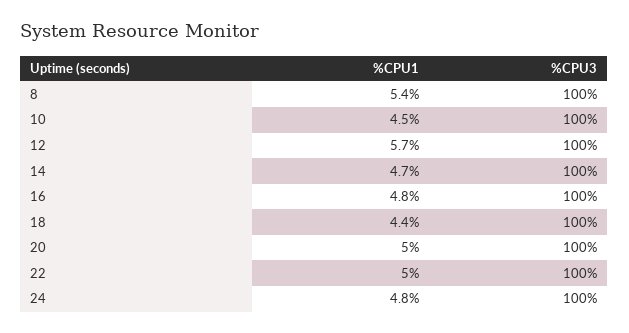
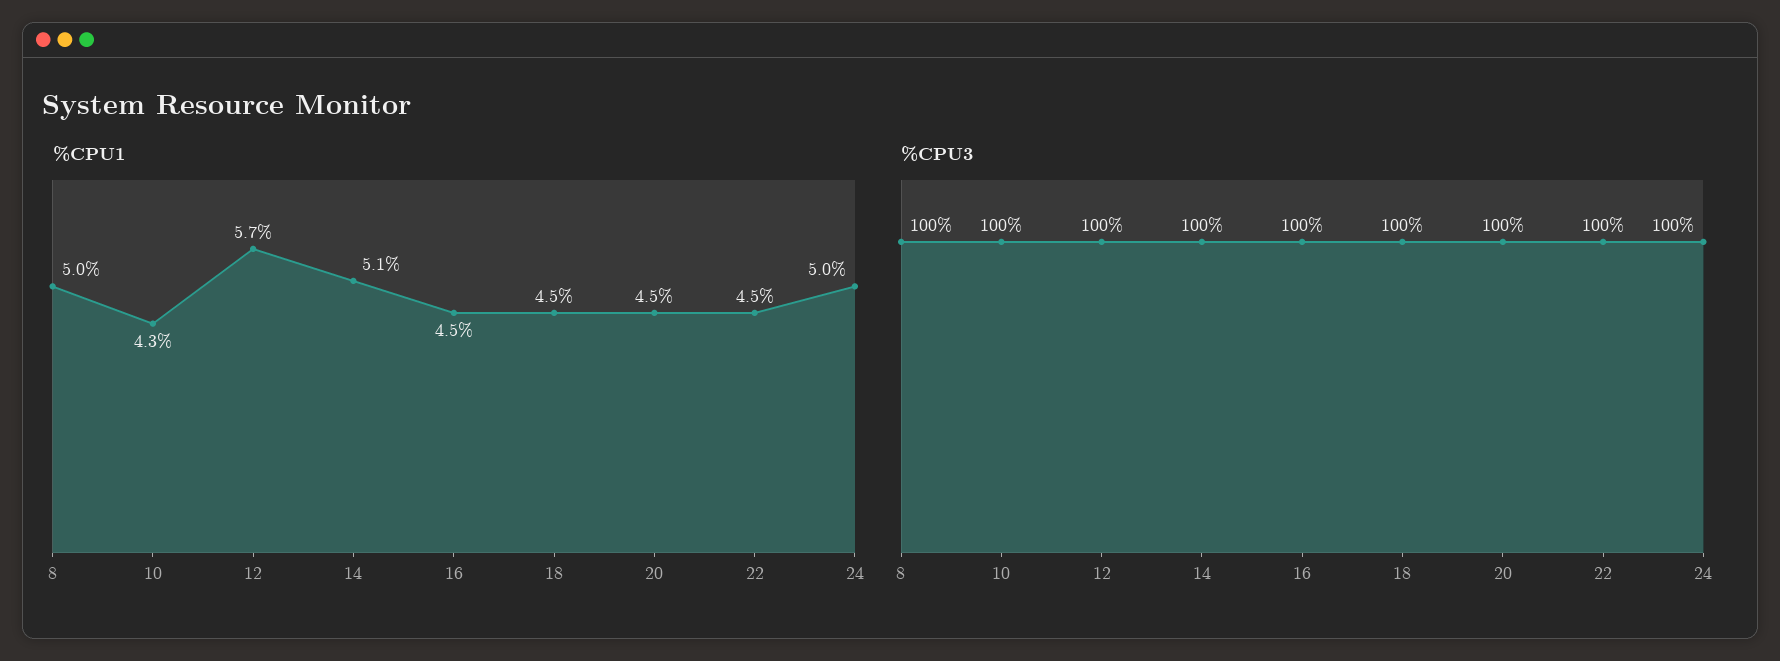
  {
    "%CPU1": {
-     "8": 5.4,
+     "8": 5,
-     "10": 4.5,
+     "10": 4.3,
      "12": 5.7,
-     "14": 4.7,
+     "14": 5.1,
-     "16": 4.8,
+     "16": 4.5,
-     "18": 4.4,
+     "18": 4.5,
-     "20": 5,
+     "20": 4.5,
-     "22": 5,
+     "22": 4.5,
-     "24": 4.8
+     "24": 5
    },
    "%CPU3": {
      "8": 100,
      "10": 100,
      "12": 100,
      "14": 100,
      "16": 100,
      "18": 100,
      "20": 100,
      "22": 100,
      "24": 100
    }
  }

